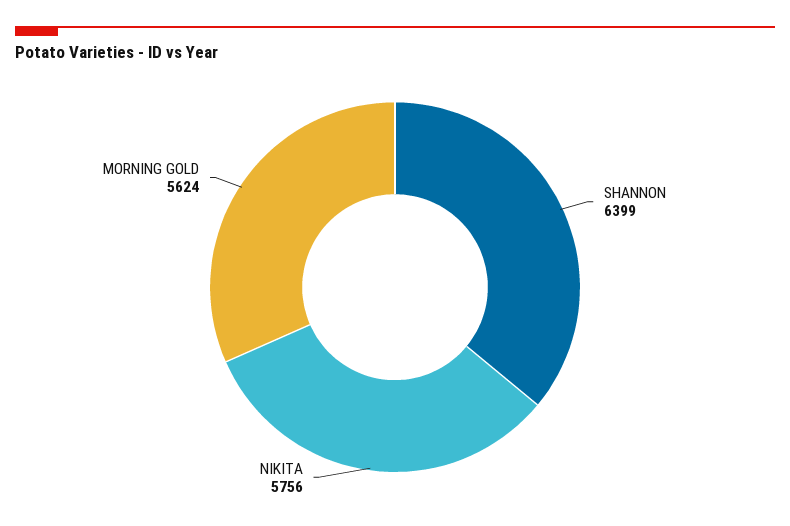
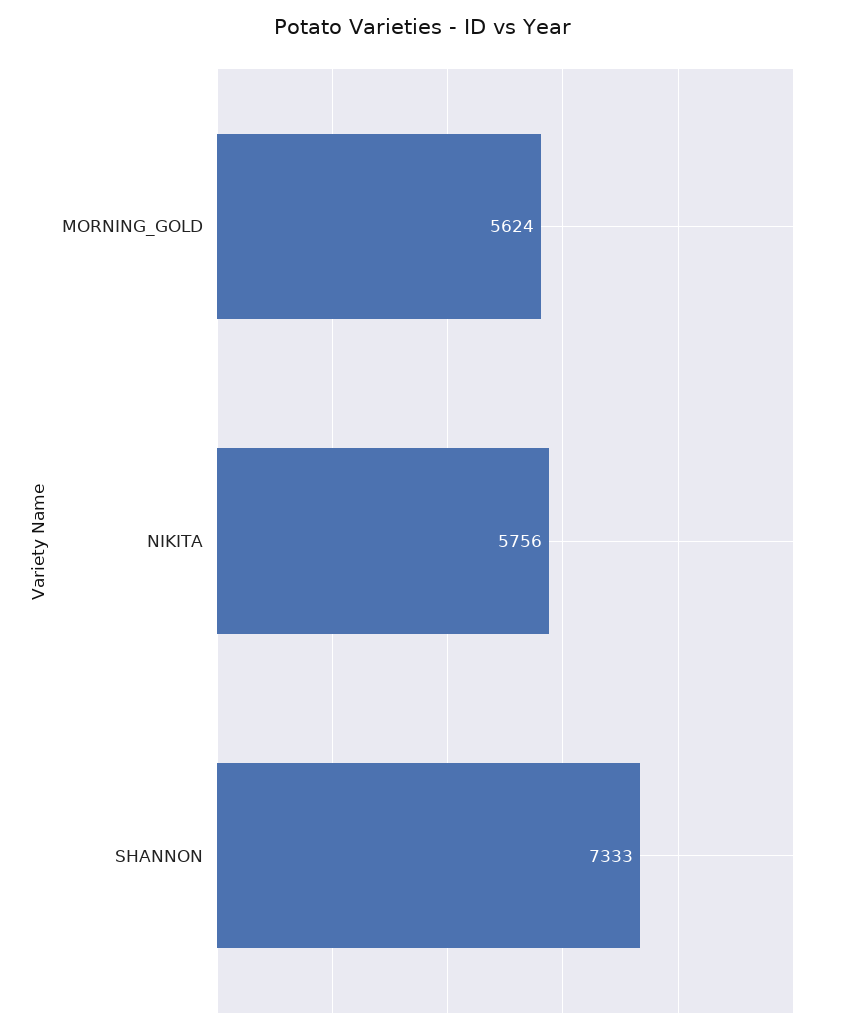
  {
-   "SHANNON": 6399,
+   "SHANNON": 7333,
    "NIKITA": 5756,
    "MORNING GOLD": 5624
  }

